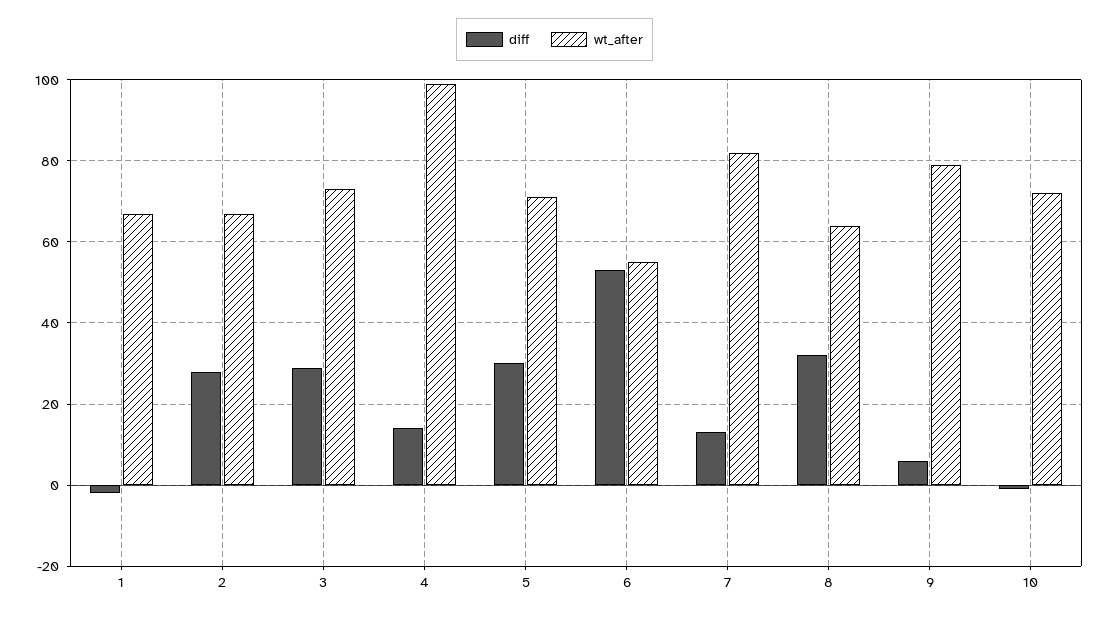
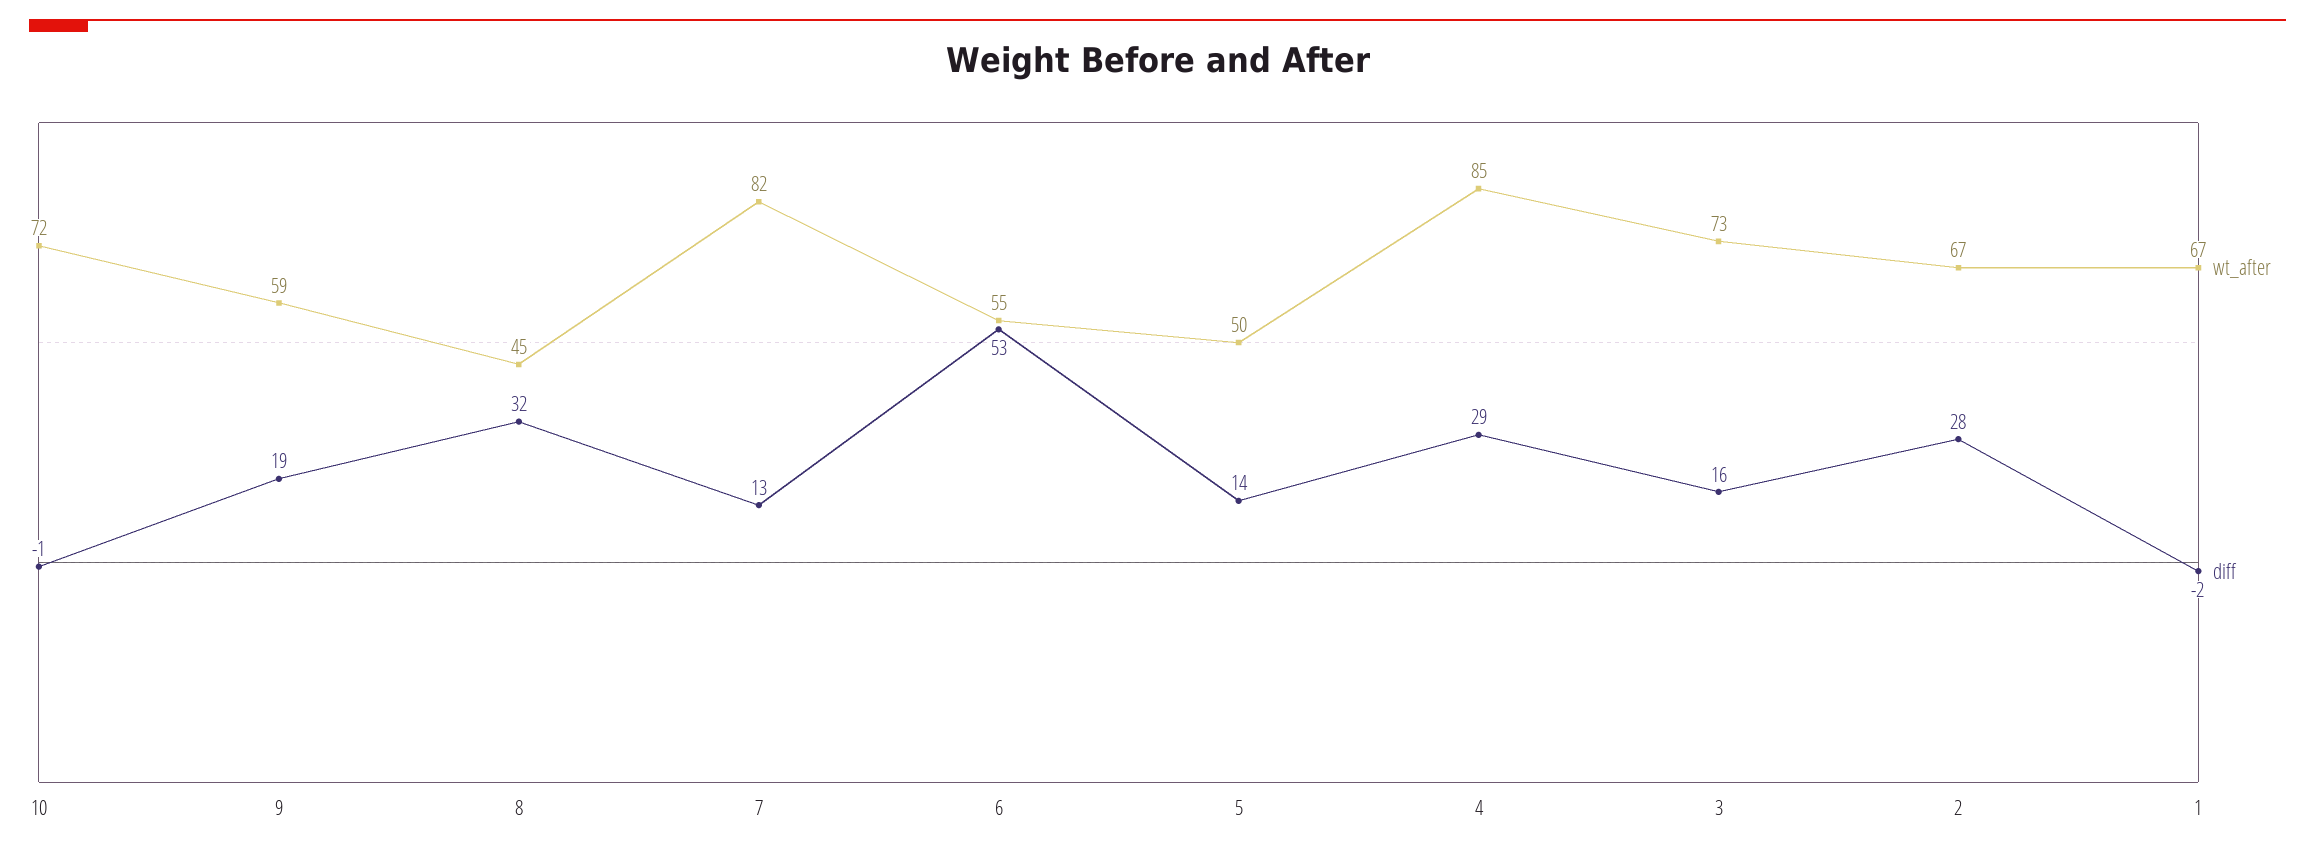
  {
    "diff": {
      "1": -2,
      "2": 28,
-     "3": 30,
+     "3": 16,
-     "4": 15,
+     "4": 29,
-     "5": 30,
+     "5": 14,
      "6": 53,
      "7": 13,
      "8": 32,
-     "9": 5,
+     "9": 19,
      "10": -1
    },
    "wt_after": {
      "1": 67,
      "2": 67,
      "3": 73,
-     "4": 100,
+     "4": 85,
-     "5": 70,
+     "5": 50,
      "6": 55,
      "7": 82,
-     "8": 65,
+     "8": 45,
-     "9": 80,
+     "9": 59,
      "10": 72
    }
  }

